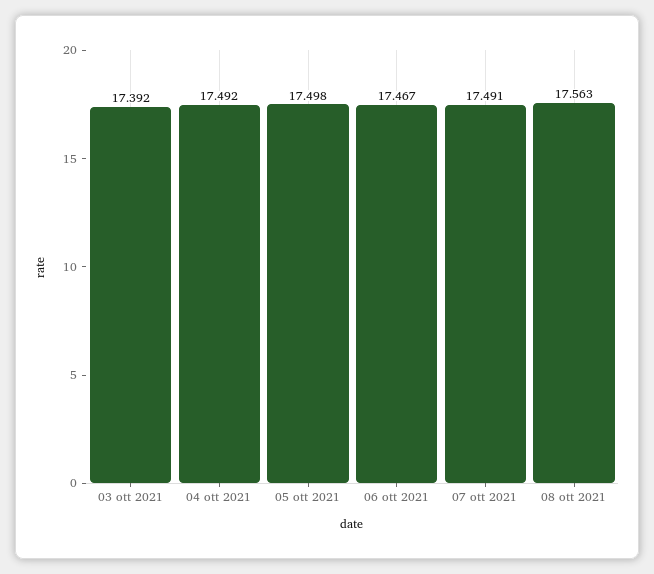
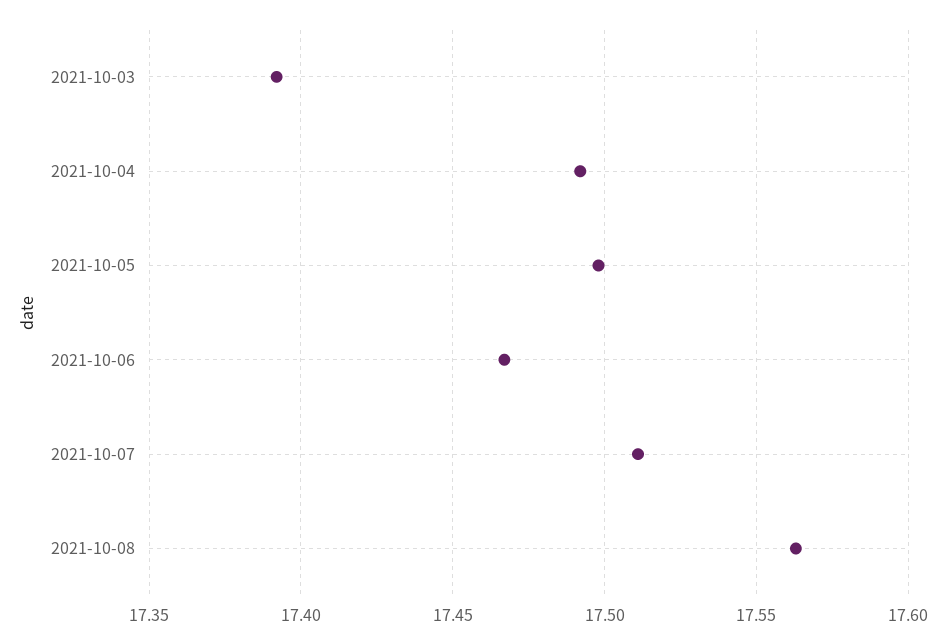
  {
    "03 ott 2021": 17.392,
    "04 ott 2021": 17.492,
    "05 ott 2021": 17.498,
    "06 ott 2021": 17.467,
-   "07 ott 2021": 17.491,
+   "07 ott 2021": 17.51,
    "08 ott 2021": 17.563
  }

